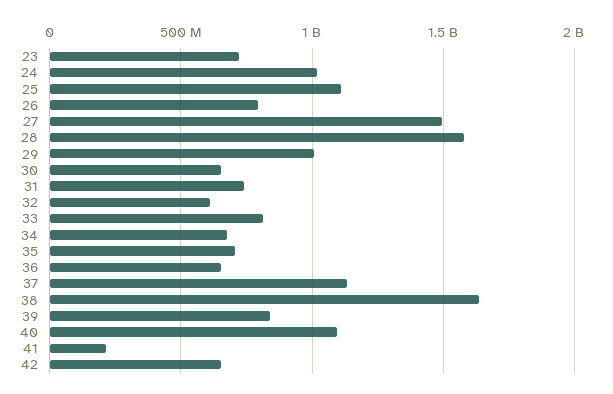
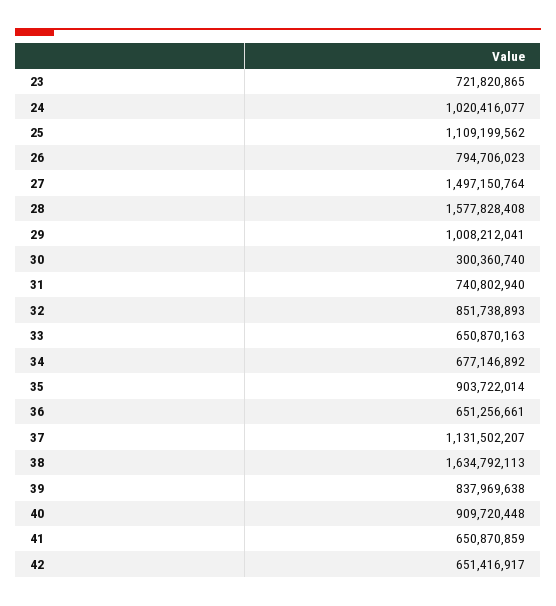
  {
    "23": 721820865,
    "24": 1020416077,
    "25": 1109199562,
    "26": 794706023,
    "27": 1497150764,
    "28": 1577828408,
    "29": 1008212041,
-   "30": 650000000,
+   "30": 300360740,
    "31": 740802940,
-   "32": 600000000,
+   "32": 851738893,
-   "33": 800000000,
+   "33": 650870163,
    "34": 677146892,
-   "35": 700000000,
+   "35": 903722014,
    "36": 651256661,
    "37": 1131502207,
    "38": 1634792113,
    "39": 837969638,
-   "40": 1100000000,
+   "40": 909720448,
-   "41": 200000000,
+   "41": 650870859,
    "42": 651416917
  }

